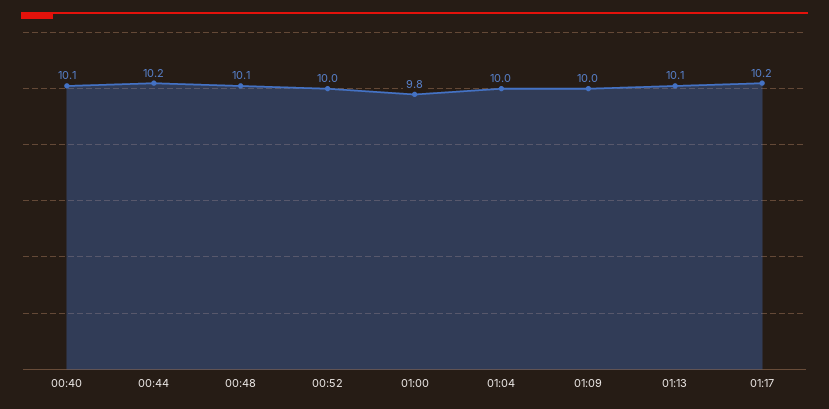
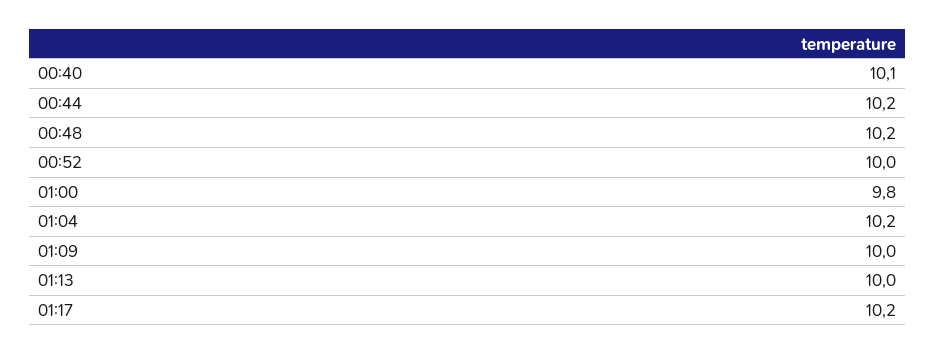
  {
    "00:40": 10.1,
    "00:44": 10.2,
-   "00:48": 10.1,
+   "00:48": 10.2,
    "00:52": 10,
    "01:00": 9.8,
-   "01:04": 10,
+   "01:04": 10.2,
    "01:09": 10,
-   "01:13": 10.1,
+   "01:13": 10,
    "01:17": 10.2
  }

